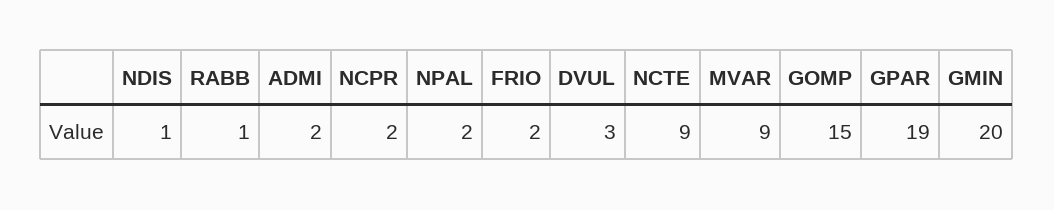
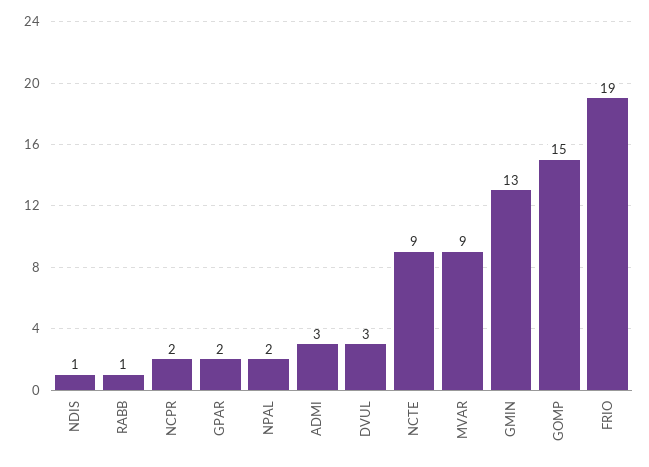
  {
    "NDIS": 1,
    "RABB": 1,
-   "ADMI": 2,
+   "ADMI": 3,
    "NCPR": 2,
    "NPAL": 2,
-   "FRIO": 2,
+   "FRIO": 19,
    "DVUL": 3,
    "NCTE": 9,
    "MVAR": 9,
    "GOMP": 15,
-   "GPAR": 19,
+   "GPAR": 2,
-   "GMIN": 20
+   "GMIN": 13
  }

